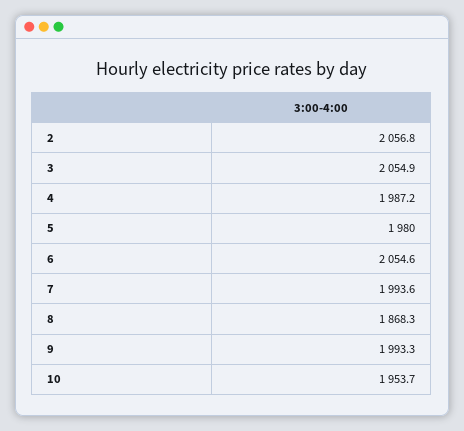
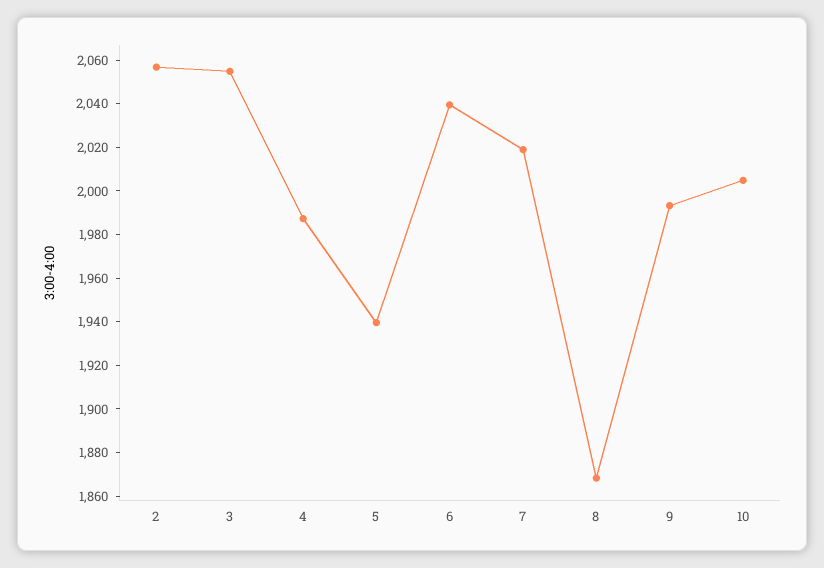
  {
    "2": 2056.8,
    "3": 2054.9,
    "4": 1987.2,
-   "5": 1980,
+   "5": 1940,
-   "6": 2054.6,
+   "6": 2040,
-   "7": 1993.6,
+   "7": 2020,
    "8": 1868.3,
    "9": 1993.3,
-   "10": 1953.7
+   "10": 2005
  }

